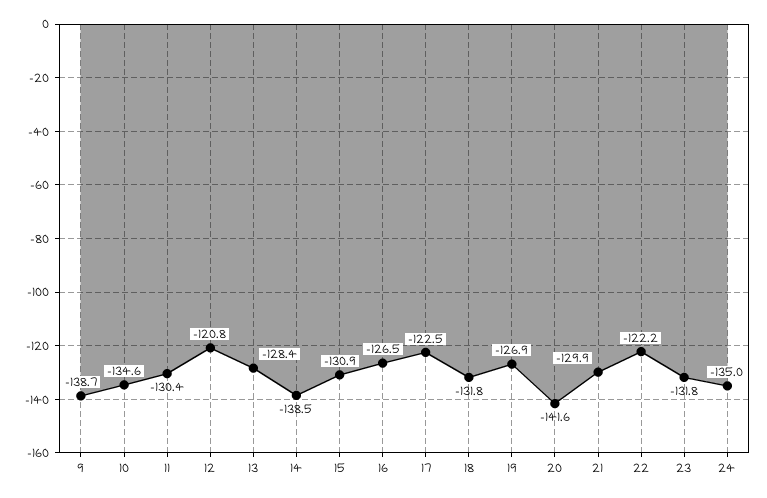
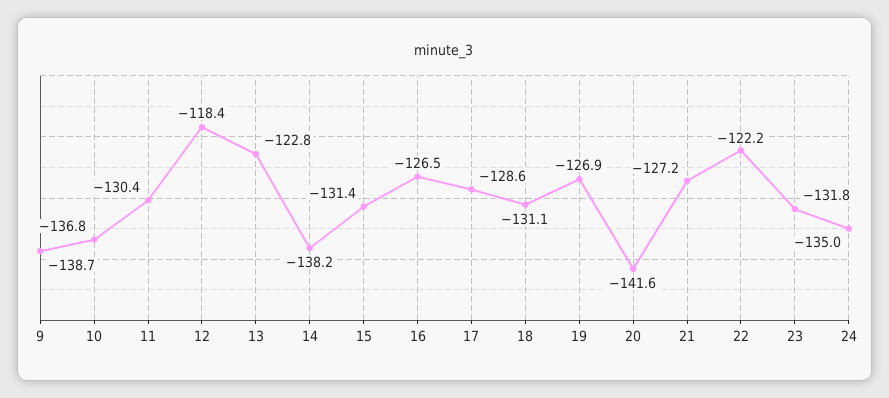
  {
    "9": -138.7,
-   "10": -134.6,
+   "10": -136.8,
    "11": -130.4,
-   "12": -120.8,
+   "12": -118.4,
-   "13": -128.4,
+   "13": -122.8,
-   "14": -138.5,
+   "14": -138.2,
-   "15": -130.9,
+   "15": -131.4,
    "16": -126.5,
-   "17": -122.5,
+   "17": -128.6,
-   "18": -131.8,
+   "18": -131.1,
    "19": -126.9,
    "20": -141.6,
-   "21": -129.9,
+   "21": -127.2,
    "22": -122.2,
    "23": -131.8,
    "24": -135
  }

